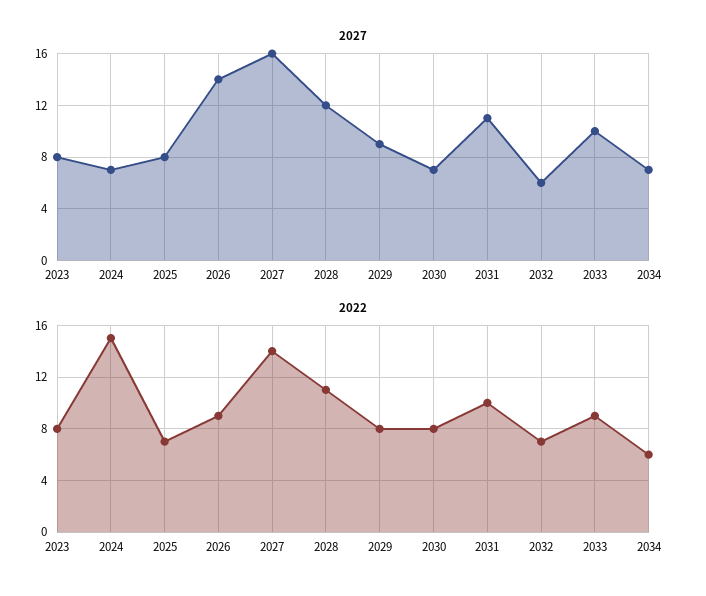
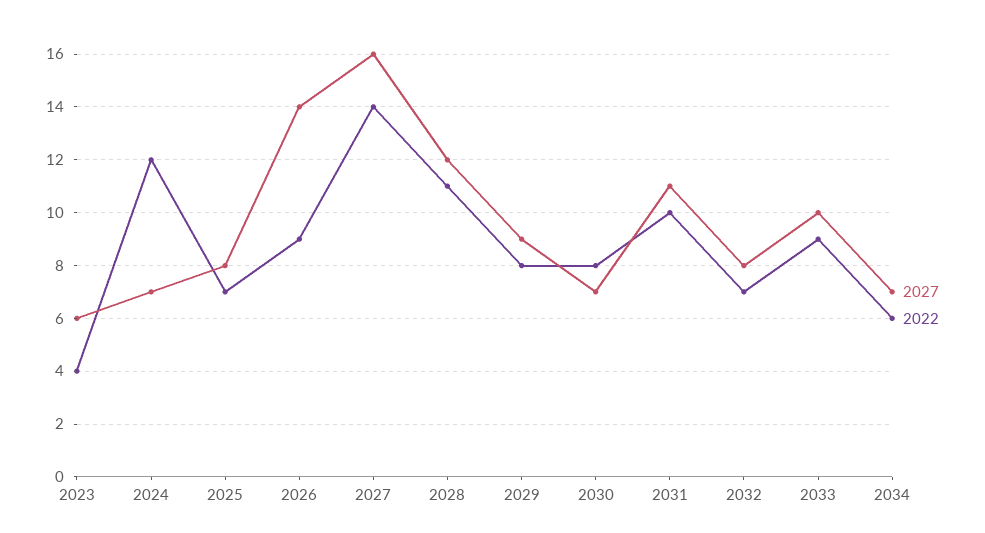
  {
    "2027": {
-     "2023": 8,
+     "2023": 6,
      "2024": 7,
      "2025": 8,
      "2026": 14,
      "2027": 16,
      "2028": 12,
      "2029": 9,
      "2030": 7,
      "2031": 11,
-     "2032": 6,
+     "2032": 8,
      "2033": 10,
      "2034": 7
    },
    "2022": {
-     "2023": 8,
+     "2023": 4,
-     "2024": 15,
+     "2024": 12,
      "2025": 7,
      "2026": 9,
      "2027": 14,
      "2028": 11,
      "2029": 8,
      "2030": 8,
      "2031": 10,
      "2032": 7,
      "2033": 9,
      "2034": 6
    }
  }

